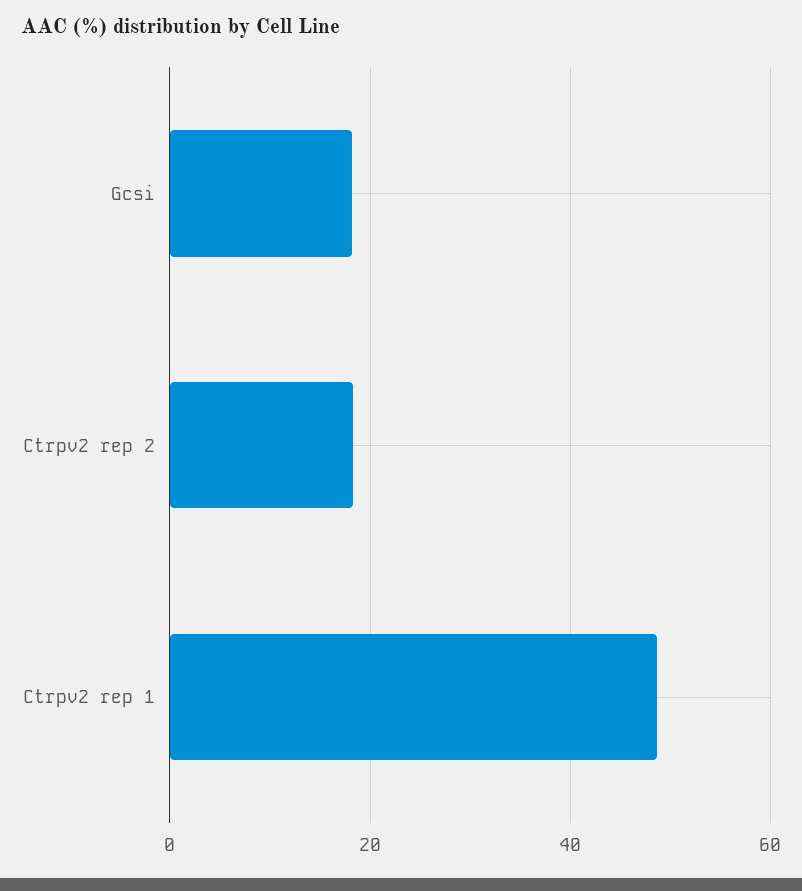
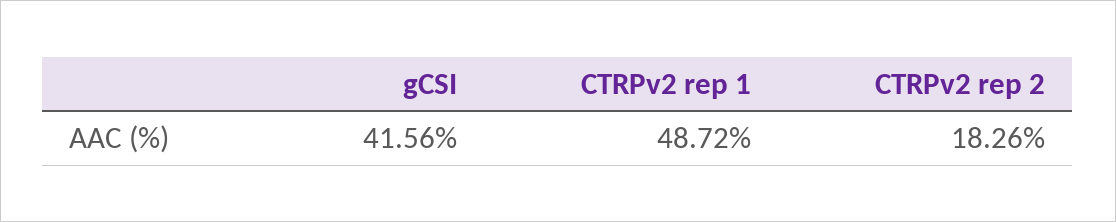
  {
-   "Gcsi": 18,
+   "Gcsi": 41.56,
    "Ctrpv2 rep 2": 18.26,
    "Ctrpv2 rep 1": 48.72
  }

